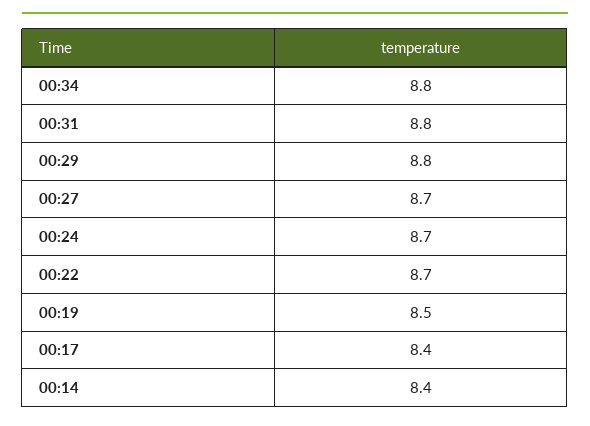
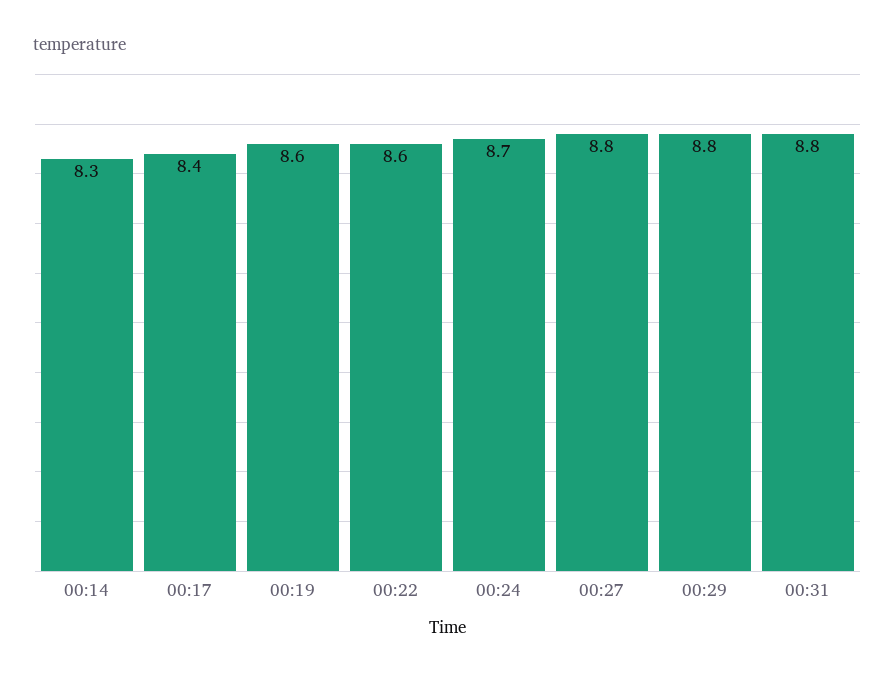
  {
-   "00:34": 8.8,
    "00:31": 8.8,
    "00:29": 8.8,
-   "00:27": 8.7,
+   "00:27": 8.8,
    "00:24": 8.7,
-   "00:22": 8.7,
+   "00:22": 8.6,
-   "00:19": 8.5,
+   "00:19": 8.6,
    "00:17": 8.4,
-   "00:14": 8.4
+   "00:14": 8.3
  }

